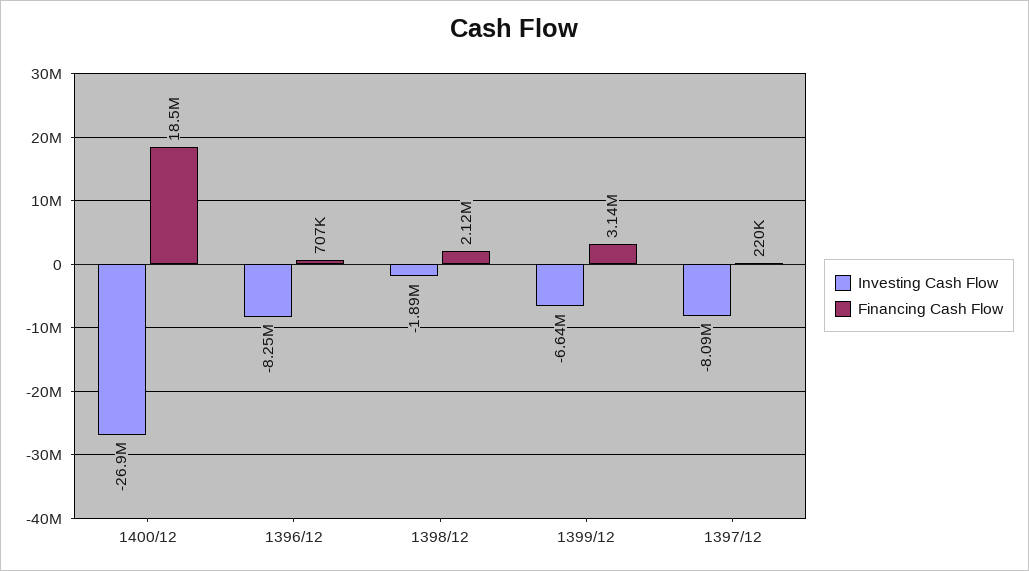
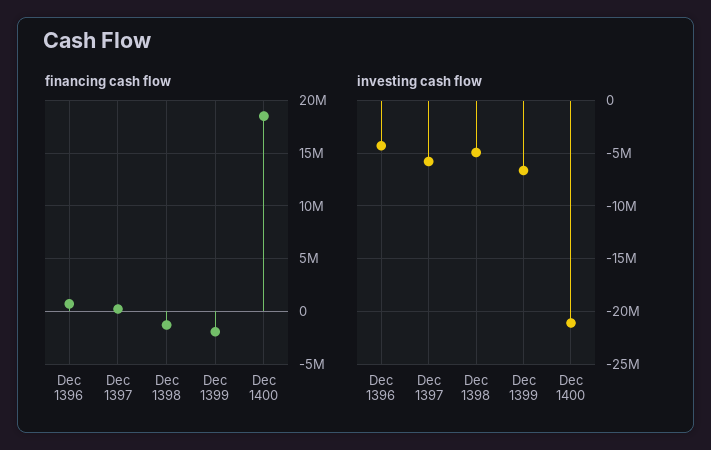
  {
    "Investing Cash Flow": {
-     "1400/12": -26900000,
+     "1400/12": -21000000,
-     "1396/12": -8250000,
+     "1396/12": -4000000,
-     "1398/12": -1890000,
+     "1398/12": -5000000,
      "1399/12": -6640000,
-     "1397/12": -8090000
+     "1397/12": -6000000
    },
    "Financing Cash Flow": {
      "1400/12": 18500000,
      "1396/12": 707000,
-     "1398/12": 2120000,
+     "1398/12": -1000000,
-     "1399/12": 3140000,
+     "1399/12": -2000000,
      "1397/12": 220000
    }
  }

